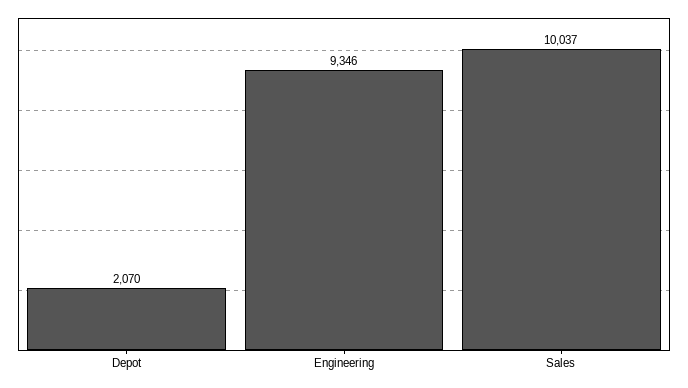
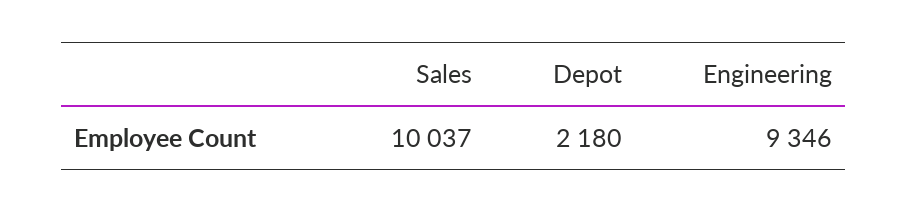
  {
-   "Depot": 2070,
+   "Depot": 2180,
    "Engineering": 9346,
    "Sales": 10037
  }

